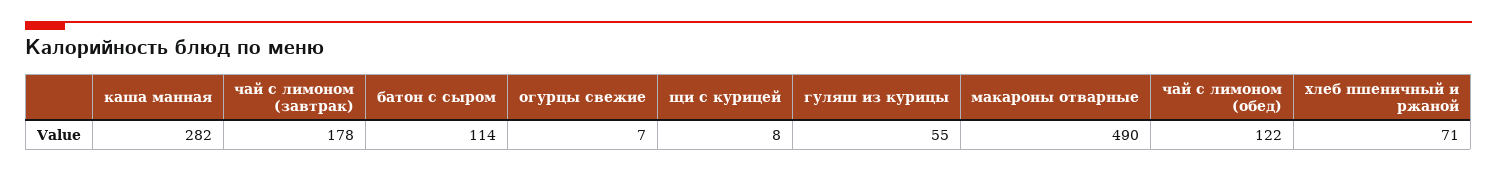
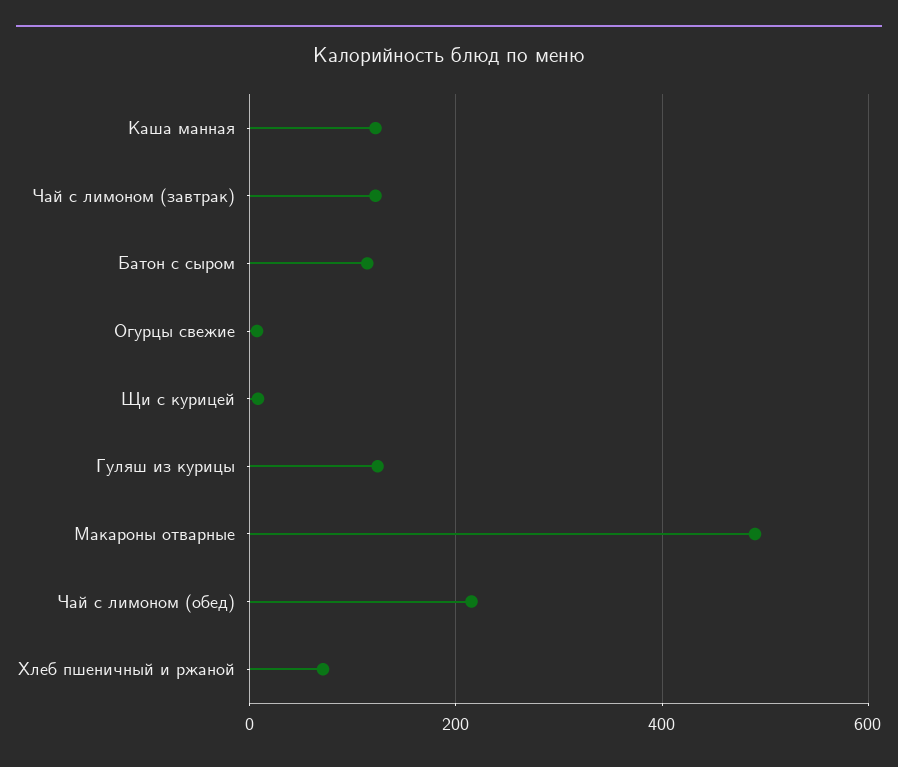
  {
-   "каша манная": 282,
+   "каша манная": 120,
-   "чай с лимоном (завтрак)": 178,
+   "чай с лимоном (завтрак)": 120,
    "батон с сыром": 114,
    "огурцы свежие": 7,
    "щи с курицей": 8,
-   "гуляш из курицы": 55,
+   "гуляш из курицы": 120,
    "макароны отварные": 490,
-   "чай с лимоном (обед)": 122,
+   "чай с лимоном (обед)": 220,
    "хлеб пшеничный и ржаной": 71
  }

